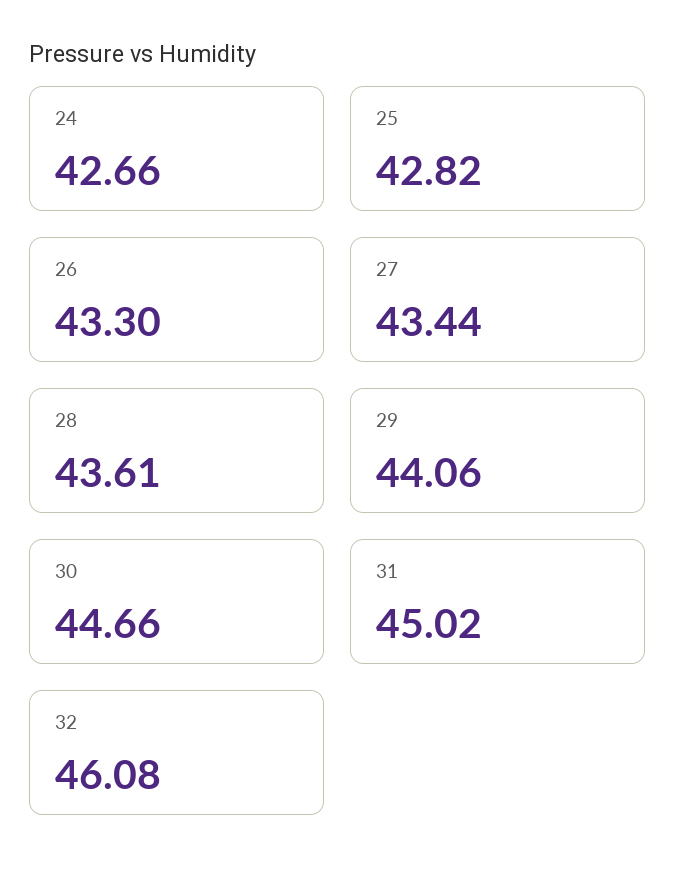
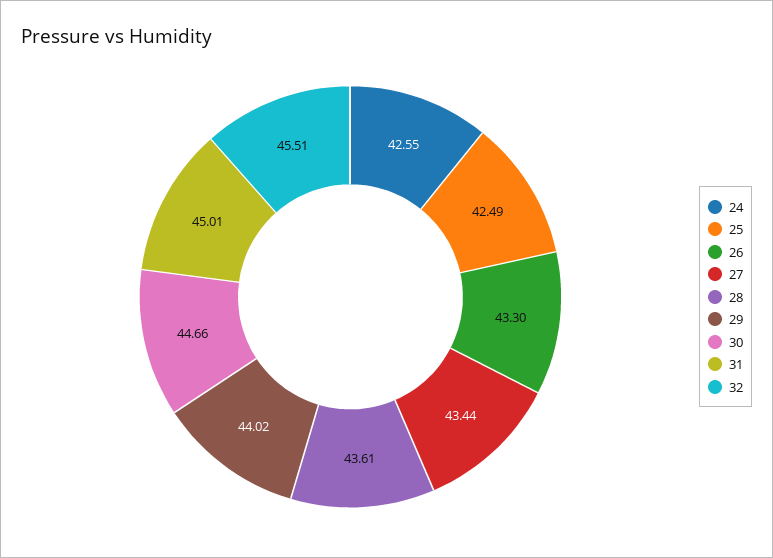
  {
-   "24": 42.66,
+   "24": 42.55,
-   "25": 42.82,
+   "25": 42.49,
    "26": 43.3,
    "27": 43.44,
    "28": 43.61,
-   "29": 44.06,
+   "29": 44.02,
    "30": 44.66,
-   "31": 45.02,
+   "31": 45.01,
-   "32": 46.08
+   "32": 45.51
  }

